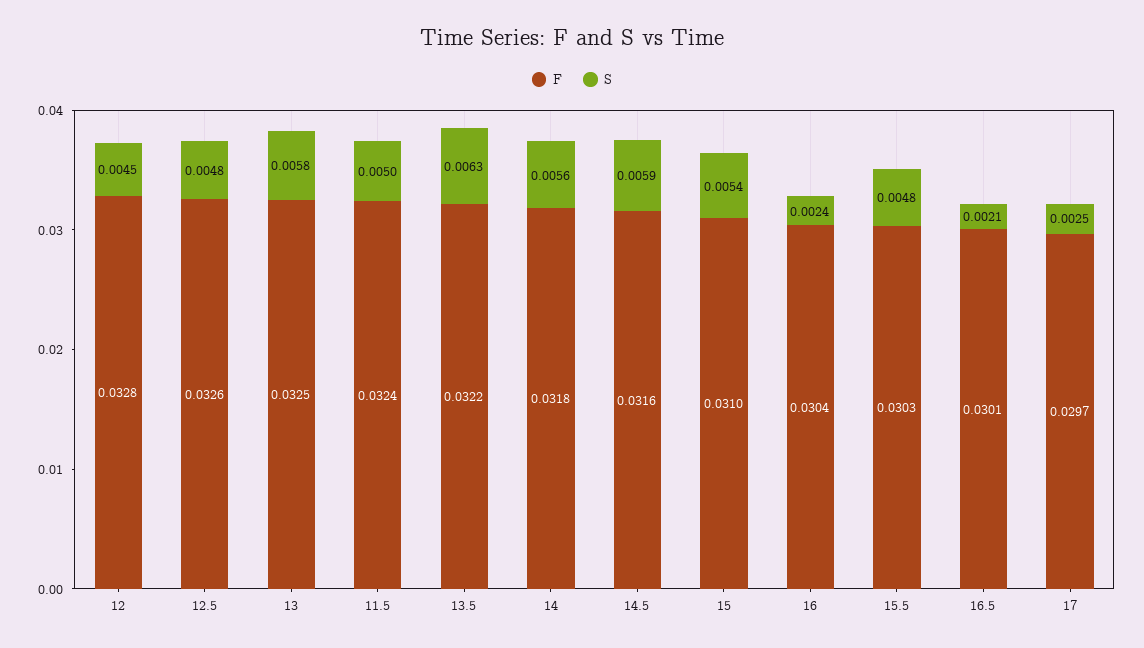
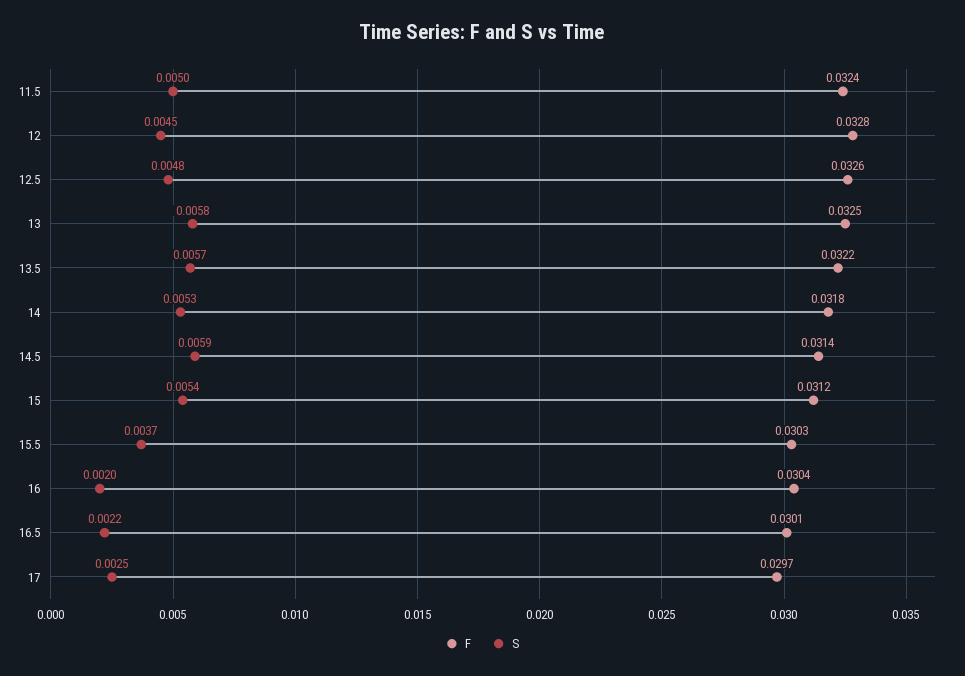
  {
    "F": {
      "12": 0.0328,
      "12.5": 0.0326,
      "13": 0.0325,
      "11.5": 0.0324,
      "13.5": 0.0322,
      "14": 0.0318,
-     "14.5": 0.0316,
+     "14.5": 0.0314,
-     "15": 0.031,
+     "15": 0.0312,
      "16": 0.0304,
      "15.5": 0.0303,
      "16.5": 0.0301,
      "17": 0.0297
    },
    "S": {
      "12": 0.0045,
      "12.5": 0.0048,
      "13": 0.0058,
      "11.5": 0.005,
-     "13.5": 0.0063,
+     "13.5": 0.0057,
-     "14": 0.0056,
+     "14": 0.0053,
      "14.5": 0.0059,
      "15": 0.0054,
-     "16": 0.0024,
+     "16": 0.002,
-     "15.5": 0.0048,
+     "15.5": 0.0037,
-     "16.5": 0.0021,
+     "16.5": 0.0022,
      "17": 0.0025
    }
  }

